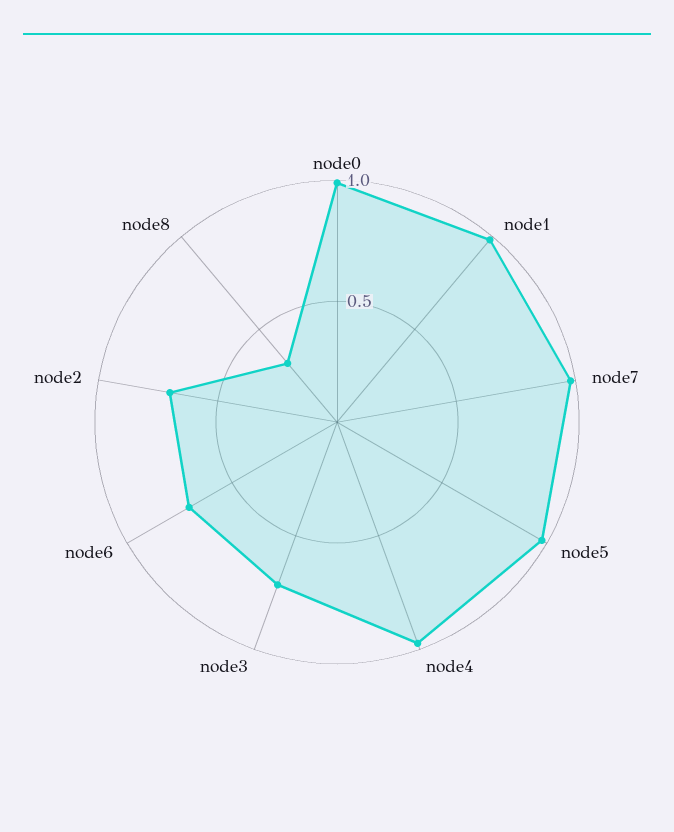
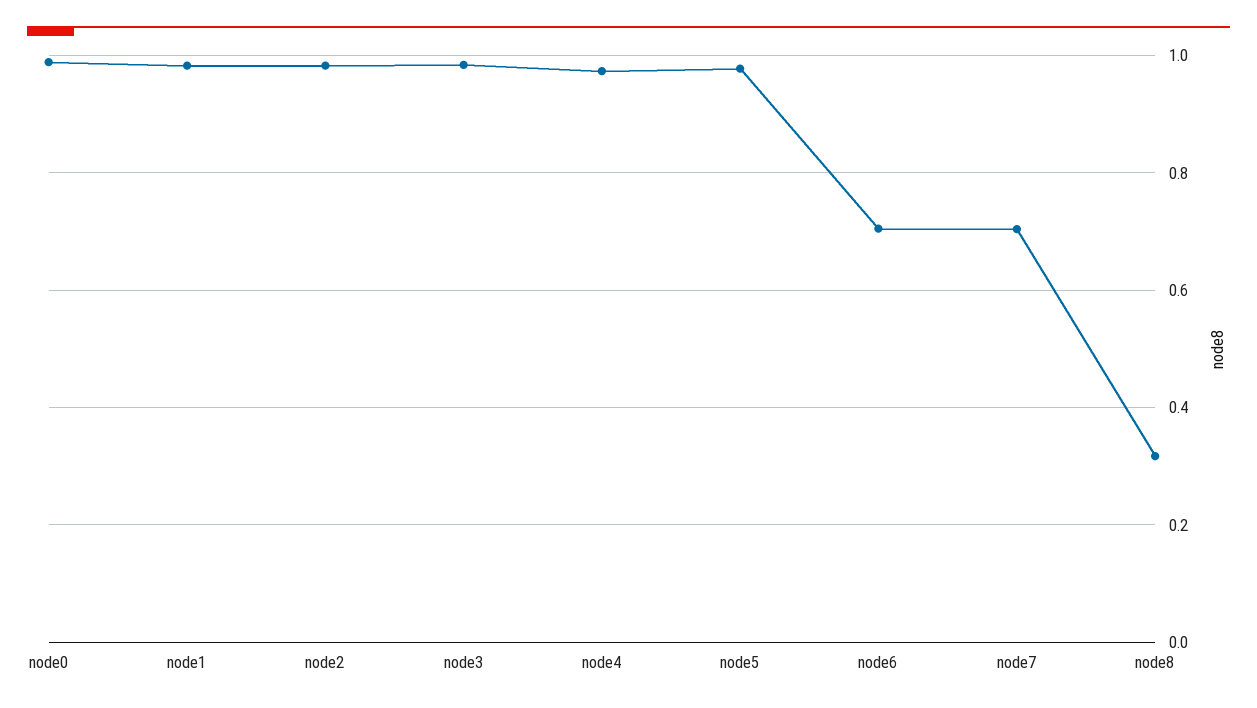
  {
    "node0": 0.98,
    "node1": 0.98,
-   "node7": 1,
+   "node7": 0.7,
    "node5": 0.98,
    "node4": 0.98,
-   "node3": 0.7,
+   "node3": 0.98,
    "node6": 0.7,
-   "node2": 0.7,
+   "node2": 0.98,
    "node8": 0.32
  }

